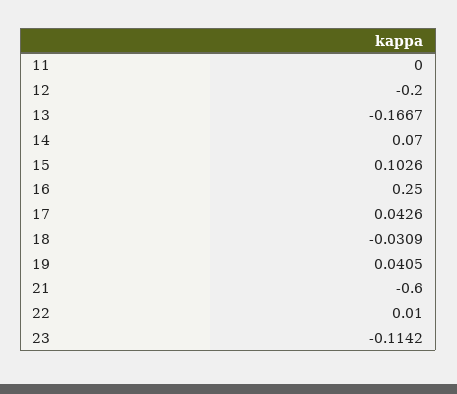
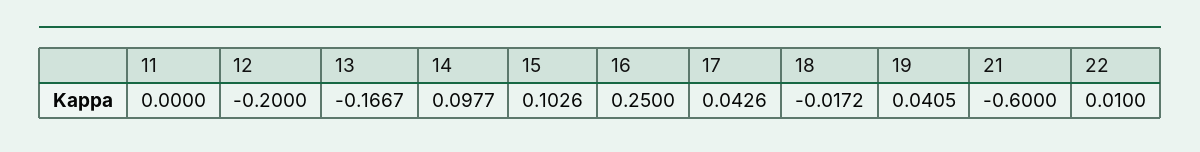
  {
    "11": 0,
    "12": -0.2,
    "13": -0.1667,
-   "14": 0.07,
+   "14": 0.0977,
    "15": 0.1026,
    "16": 0.25,
    "17": 0.0426,
-   "18": -0.0309,
+   "18": -0.0172,
    "19": 0.0405,
    "21": -0.6,
-   "22": 0.01,
+   "22": 0.01
-   "23": -0.1142
  }

